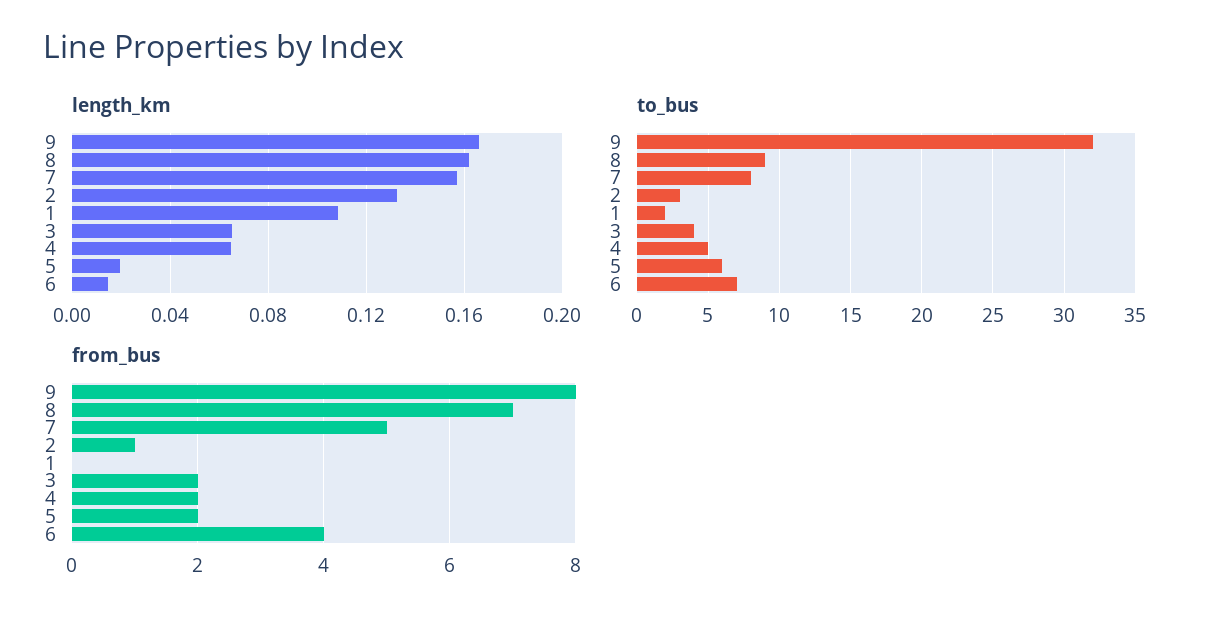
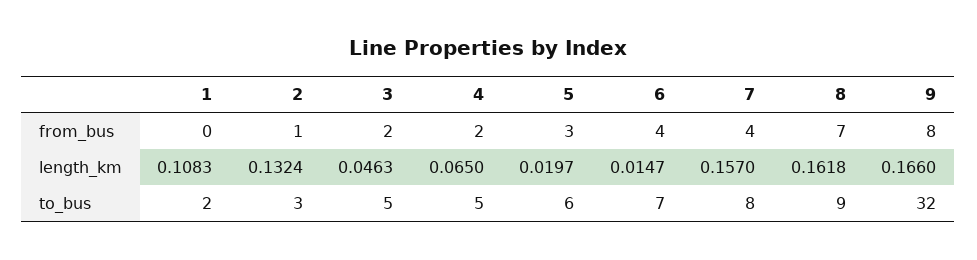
  {
    "length_km": {
      "9": 0.166,
      "8": 0.1618,
      "7": 0.157,
      "2": 0.1324,
      "1": 0.1083,
-     "3": 0.065,
+     "3": 0.0463,
      "4": 0.065,
      "5": 0.0197,
      "6": 0.0147
    },
    "to_bus": {
      "9": 32,
      "8": 9,
      "7": 8,
      "2": 3,
      "1": 2,
-     "3": 4,
+     "3": 5,
      "4": 5,
      "5": 6,
      "6": 7
    },
    "from_bus": {
      "9": 8,
      "8": 7,
-     "7": 5,
+     "7": 4,
      "2": 1,
      "1": 0,
      "3": 2,
      "4": 2,
-     "5": 2,
+     "5": 3,
      "6": 4
    }
  }

